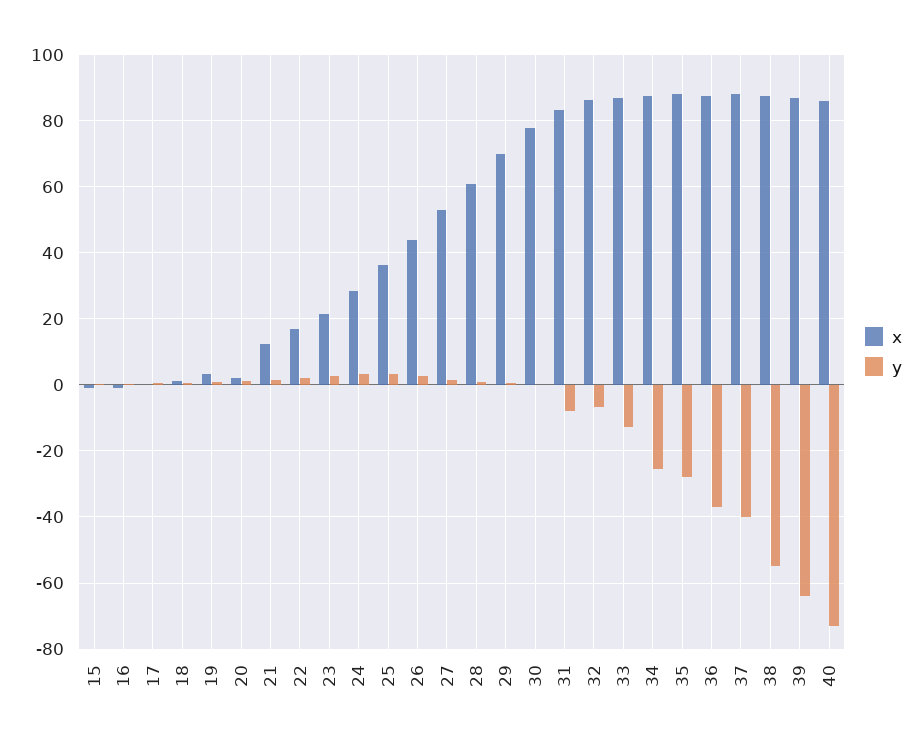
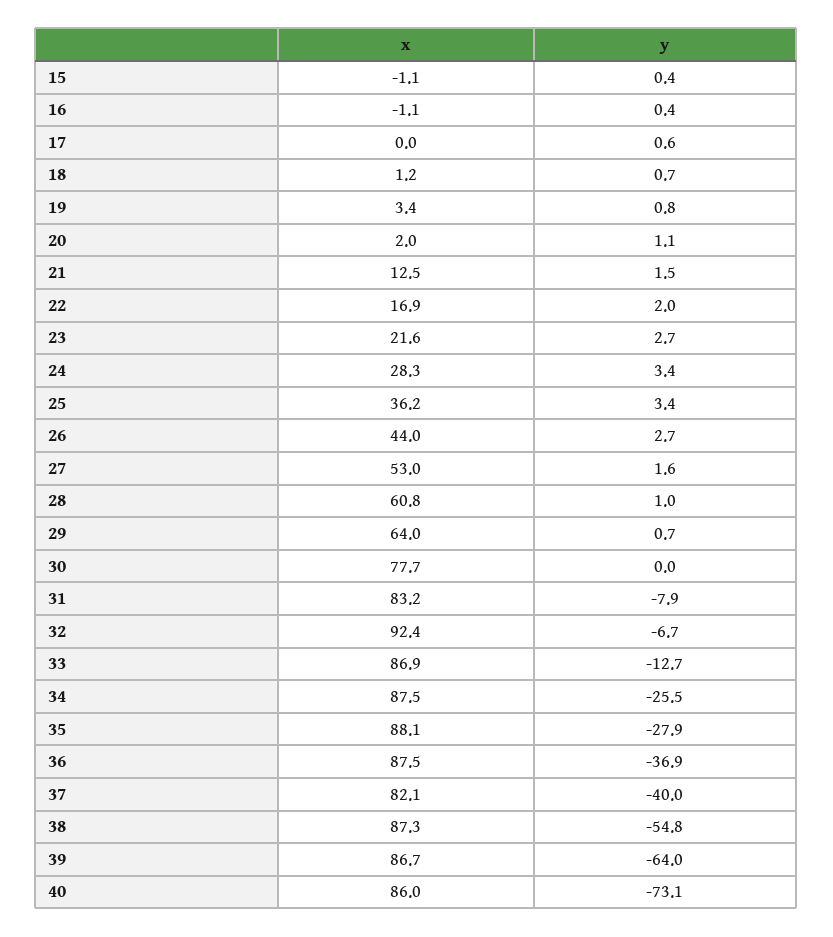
  {
    "x": {
      "15": -1.1,
      "16": -1.1,
      "17": 0,
      "18": 1.2,
      "19": 3.4,
      "20": 2,
      "21": 12.5,
      "22": 16.9,
      "23": 21.6,
      "24": 28.3,
      "25": 36.2,
      "26": 44,
      "27": 53,
      "28": 60.8,
-     "29": 70,
+     "29": 64,
      "30": 77.7,
      "31": 83.2,
-     "32": 86,
+     "32": 92.4,
      "33": 86.9,
      "34": 87.5,
      "35": 88.1,
      "36": 87.5,
-     "37": 88,
+     "37": 82.1,
      "38": 87.3,
      "39": 86.7,
      "40": 86
    },
    "y": {
      "15": 0.4,
      "16": 0.4,
      "17": 0.6,
      "18": 0.7,
      "19": 0.8,
      "20": 1.1,
      "21": 1.5,
      "22": 2,
      "23": 2.7,
      "24": 3.4,
      "25": 3.4,
      "26": 2.7,
      "27": 1.6,
      "28": 1,
      "29": 0.7,
      "30": 0,
      "31": -7.9,
      "32": -6.7,
      "33": -12.7,
      "34": -25.5,
      "35": -27.9,
      "36": -36.9,
      "37": -40,
      "38": -54.8,
      "39": -64,
      "40": -73.1
    }
  }

